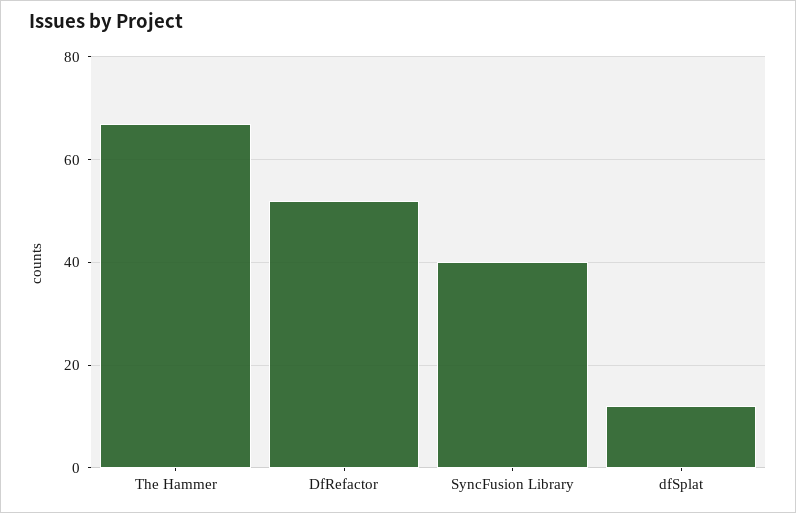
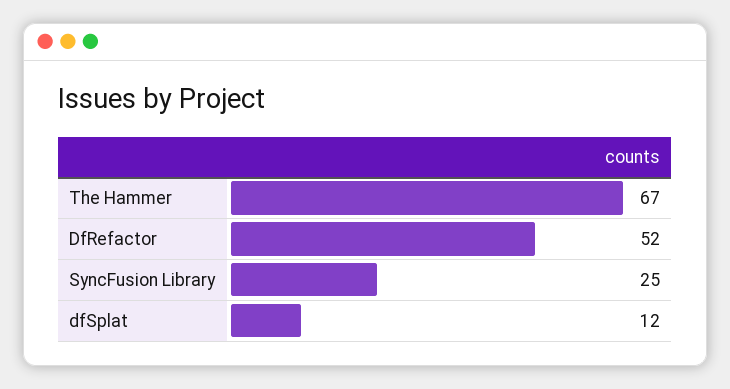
  {
    "The Hammer": 67,
    "DfRefactor": 52,
-   "SyncFusion Library": 40,
+   "SyncFusion Library": 25,
    "dfSplat": 12
  }

